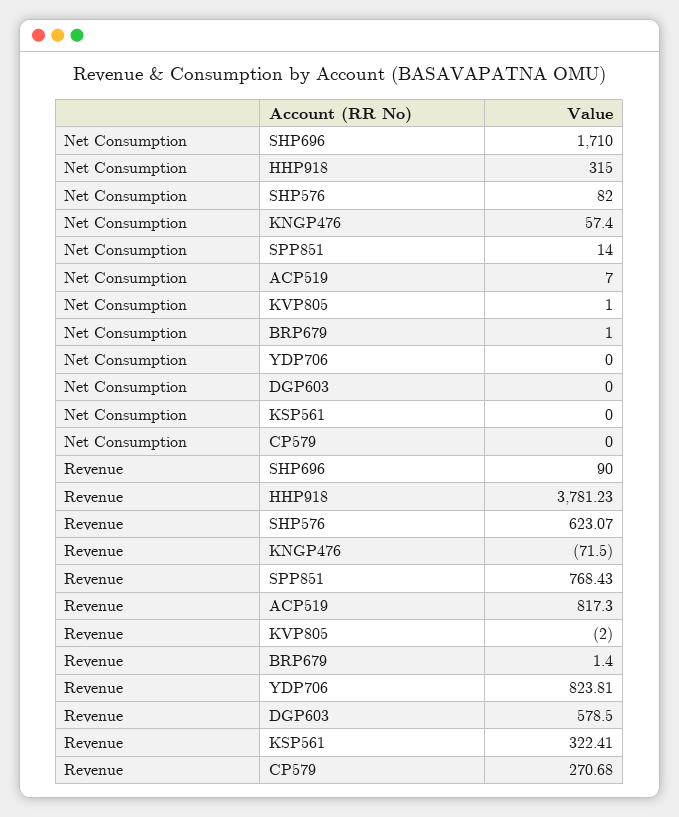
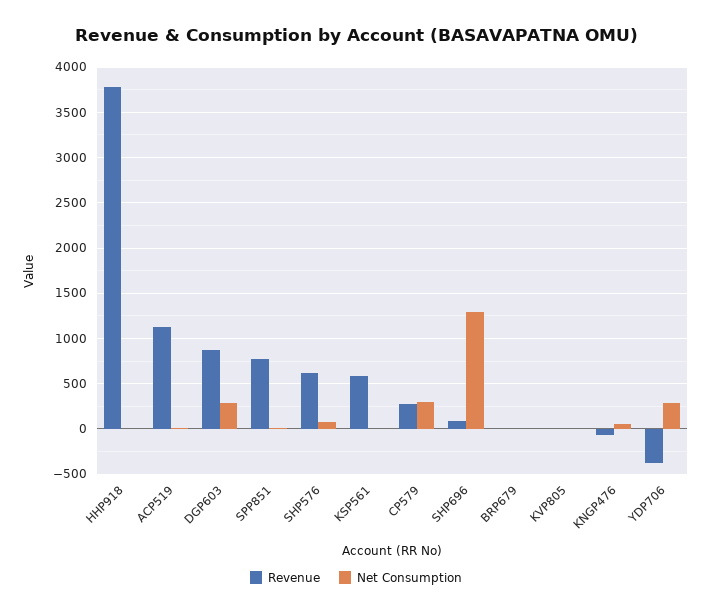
  {
    "Net Consumption": {
-     "SHP696": 1710,
+     "SHP696": 1300,
-     "HHP918": 315,
+     "HHP918": 0,
      "SHP576": 82,
      "KNGP476": 57.4,
      "SPP851": 14,
      "ACP519": 7,
      "KVP805": 1,
      "BRP679": 1,
-     "YDP706": 0,
+     "YDP706": 300,
-     "DGP603": 0,
+     "DGP603": 300,
      "KSP561": 0,
-     "CP579": 0
+     "CP579": 300
    },
    "Revenue": {
      "SHP696": 90,
      "HHP918": 3781.23,
      "SHP576": 623.07,
      "KNGP476": -71.5,
      "SPP851": 768.43,
-     "ACP519": 817.3,
+     "ACP519": 1100,
      "KVP805": -2,
      "BRP679": 1.4,
-     "YDP706": 823.81,
+     "YDP706": -400,
-     "DGP603": 578.5,
+     "DGP603": 900,
-     "KSP561": 322.41,
+     "KSP561": 600,
      "CP579": 270.68
    }
  }

